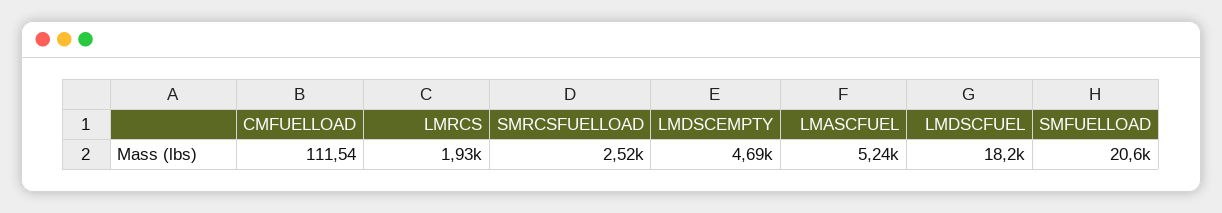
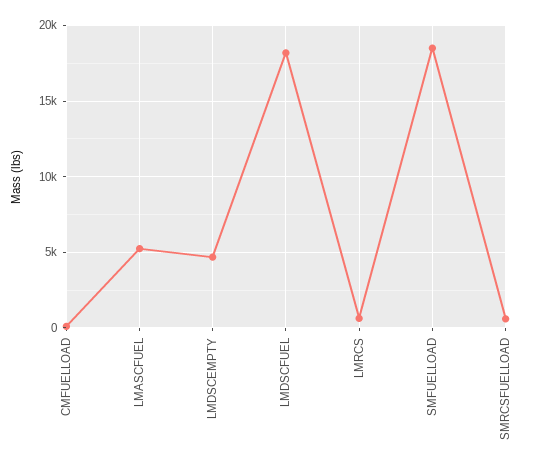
  {
    "CMFUELLOAD": 111.54,
-   "LMRCS": 1930,
+   "LMRCS": 500,
-   "SMRCSFUELLOAD": 2520,
+   "SMRCSFUELLOAD": 500,
    "LMDSCEMPTY": 4690,
    "LMASCFUEL": 5240,
    "LMDSCFUEL": 18200,
-   "SMFUELLOAD": 20600
+   "SMFUELLOAD": 18500
  }

